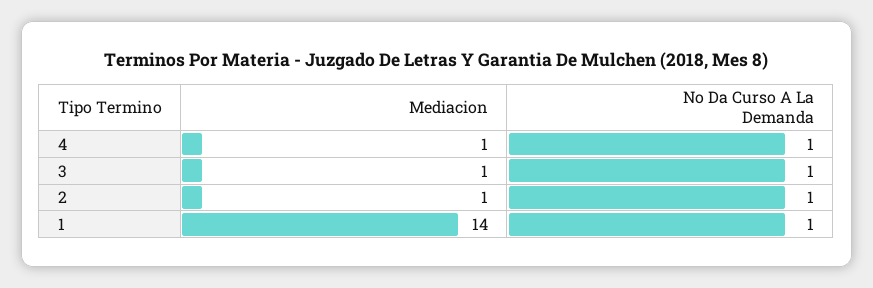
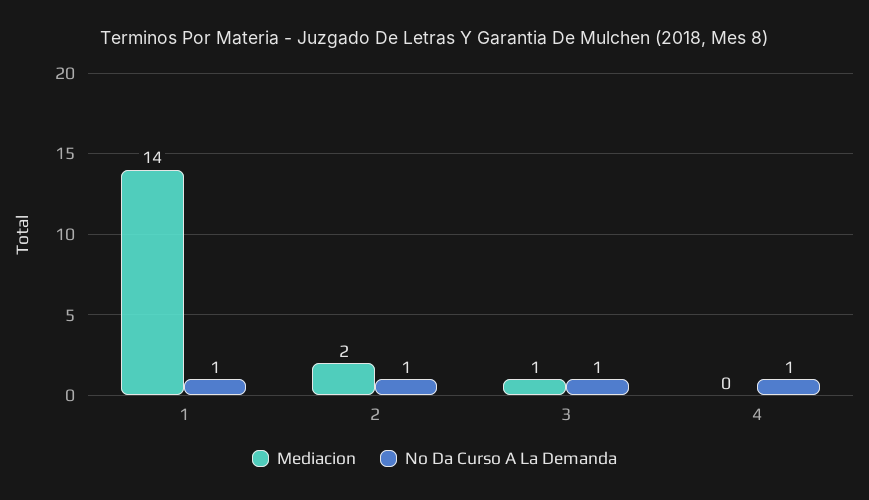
  {
    "Mediacion": {
-     "4": 1,
+     "4": 0,
      "3": 1,
-     "2": 1,
+     "2": 2,
      "1": 14
    },
    "No Da Curso A La Demanda": {
      "4": 1,
      "3": 1,
      "2": 1,
      "1": 1
    }
  }

